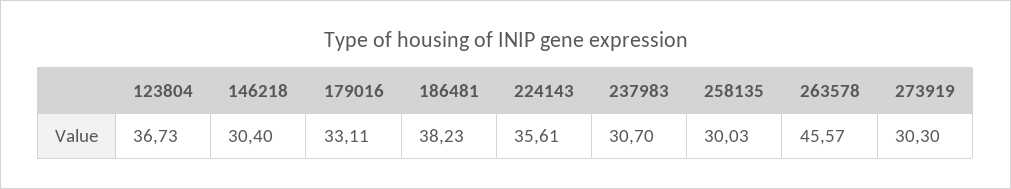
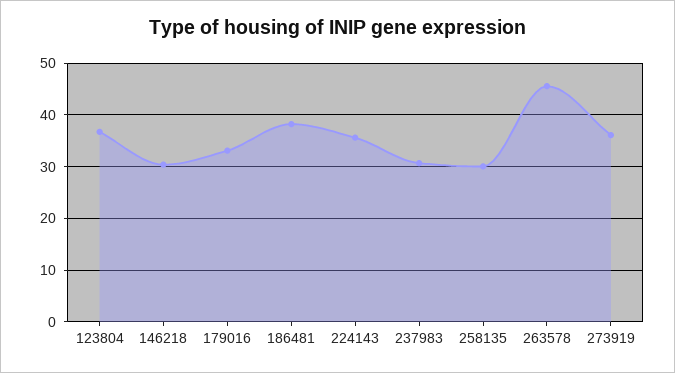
  {
    "123804": 36.73,
    "146218": 30.4,
    "179016": 33.11,
    "186481": 38.23,
    "224143": 35.61,
    "237983": 30.7,
    "258135": 30.03,
    "263578": 45.57,
-   "273919": 30.3
+   "273919": 36
  }

